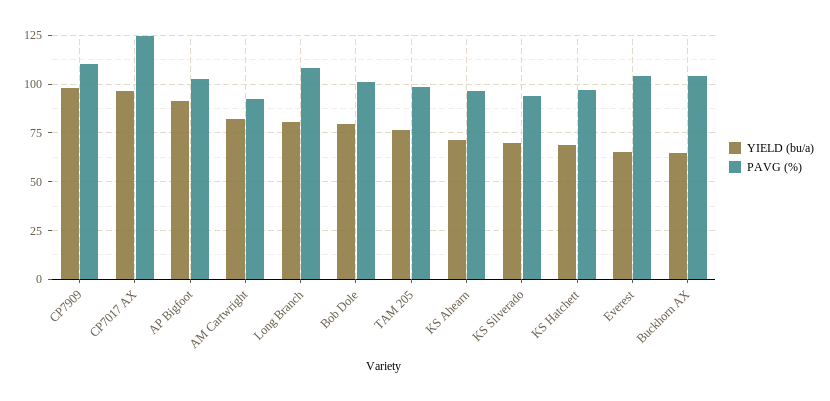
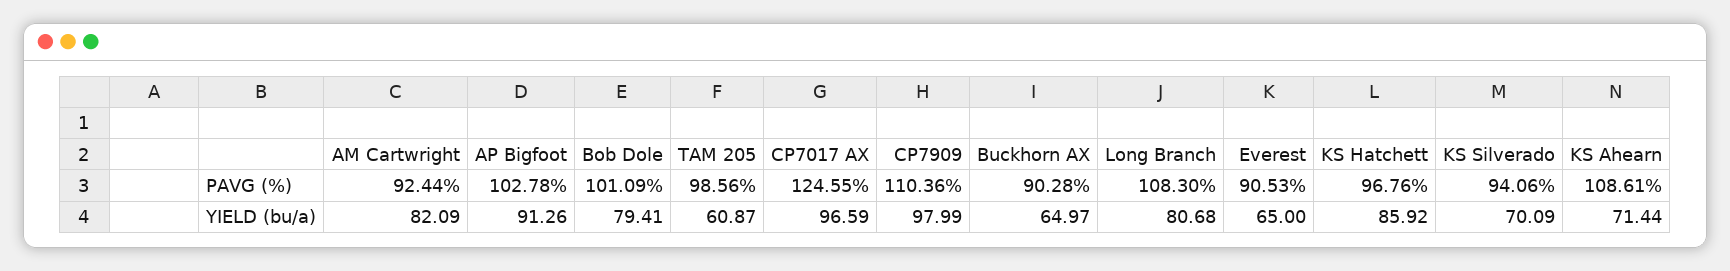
  {
    "YIELD (bu/a)": {
      "CP7909": 97.99,
      "CP7017 AX": 96.59,
      "AP Bigfoot": 91.26,
      "AM Cartwright": 82.09,
      "Long Branch": 80.68,
      "Bob Dole": 79.41,
-     "TAM 205": 75,
+     "TAM 205": 60.87,
      "KS Ahearn": 71.44,
      "KS Silverado": 70.09,
-     "KS Hatchett": 70,
+     "KS Hatchett": 85.92,
      "Everest": 65,
      "Buckhorn AX": 64.97
    },
    "PAVG (%)": {
      "CP7909": 110.36,
      "CP7017 AX": 124.55,
      "AP Bigfoot": 102.78,
      "AM Cartwright": 92.44,
      "Long Branch": 108.3,
      "Bob Dole": 101.09,
      "TAM 205": 98.56,
-     "KS Ahearn": 95,
+     "KS Ahearn": 108.61,
      "KS Silverado": 94.06,
      "KS Hatchett": 96.76,
-     "Everest": 105,
+     "Everest": 90.53,
-     "Buckhorn AX": 105
+     "Buckhorn AX": 90.28
    }
  }

